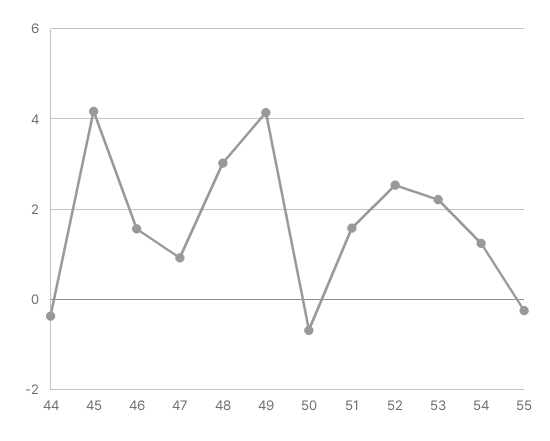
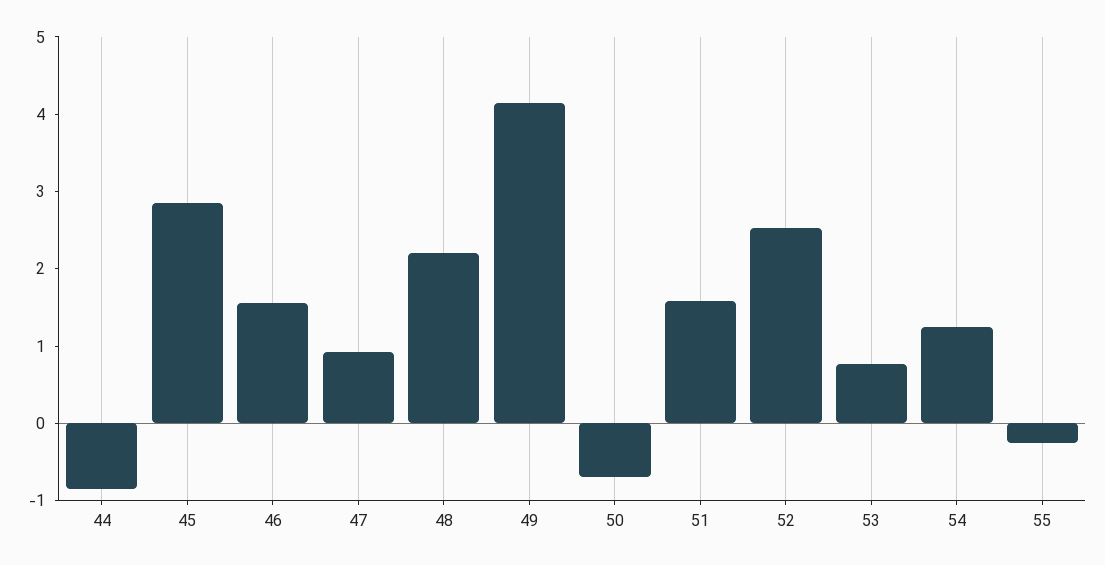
  {
-   "44": -0.4,
+   "44": -0.8,
-   "45": 4.2,
+   "45": 2.8,
    "46": 1.6,
    "47": 1,
-   "48": 3,
+   "48": 2.2,
    "49": 4.2,
    "50": -0.6,
    "51": 1.6,
    "52": 2.6,
-   "53": 2.2,
+   "53": 0.8,
    "54": 1.2,
    "55": -0.2
  }

